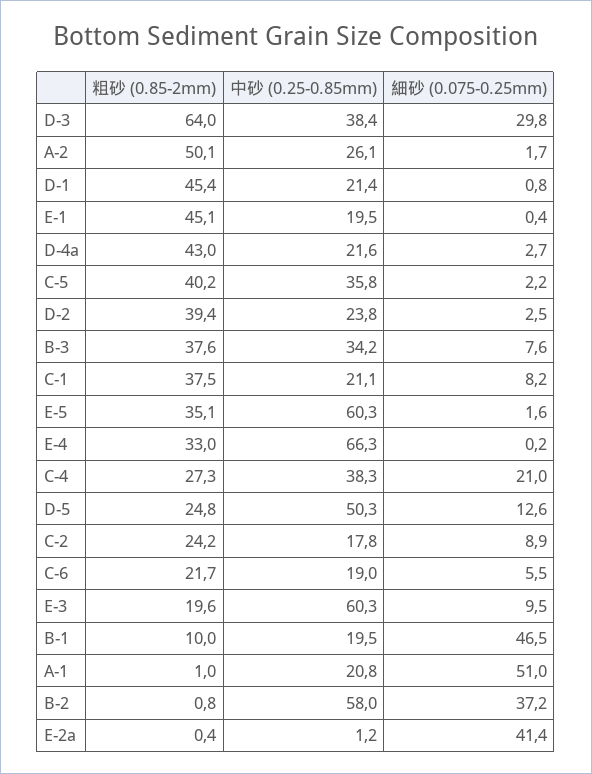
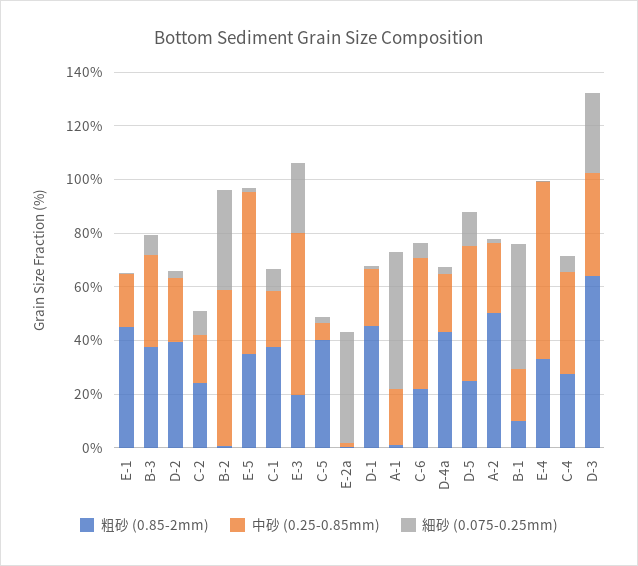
  {
    "粗砂 (0.85-2mm)": {
      "D-3": 64,
      "A-2": 50.1,
      "D-1": 45.4,
      "E-1": 45.1,
      "D-4a": 43,
      "C-5": 40.2,
      "D-2": 39.4,
      "B-3": 37.6,
      "C-1": 37.5,
      "E-5": 35.1,
      "E-4": 33,
      "C-4": 27.3,
      "D-5": 24.8,
      "C-2": 24.2,
      "C-6": 21.7,
      "E-3": 19.6,
      "B-1": 10,
      "A-1": 1,
      "B-2": 0.8,
      "E-2a": 0.4
    },
    "中砂 (0.25-0.85mm)": {
      "D-3": 38.4,
      "A-2": 26.1,
      "D-1": 21.4,
      "E-1": 19.5,
      "D-4a": 21.6,
-     "C-5": 35.8,
+     "C-5": 5,
      "D-2": 23.8,
      "B-3": 34.2,
      "C-1": 21.1,
      "E-5": 60.3,
      "E-4": 66.3,
      "C-4": 38.3,
      "D-5": 50.3,
      "C-2": 17.8,
-     "C-6": 19,
+     "C-6": 50,
      "E-3": 60.3,
      "B-1": 19.5,
      "A-1": 20.8,
      "B-2": 58,
      "E-2a": 1.2
    },
    "細砂 (0.075-0.25mm)": {
      "D-3": 29.8,
      "A-2": 1.7,
      "D-1": 0.8,
      "E-1": 0.4,
      "D-4a": 2.7,
      "C-5": 2.2,
      "D-2": 2.5,
      "B-3": 7.6,
      "C-1": 8.2,
      "E-5": 1.6,
      "E-4": 0.2,
-     "C-4": 21,
+     "C-4": 5,
      "D-5": 12.6,
      "C-2": 8.9,
      "C-6": 5.5,
-     "E-3": 9.5,
+     "E-3": 25,
      "B-1": 46.5,
      "A-1": 51,
      "B-2": 37.2,
      "E-2a": 41.4
    }
  }

